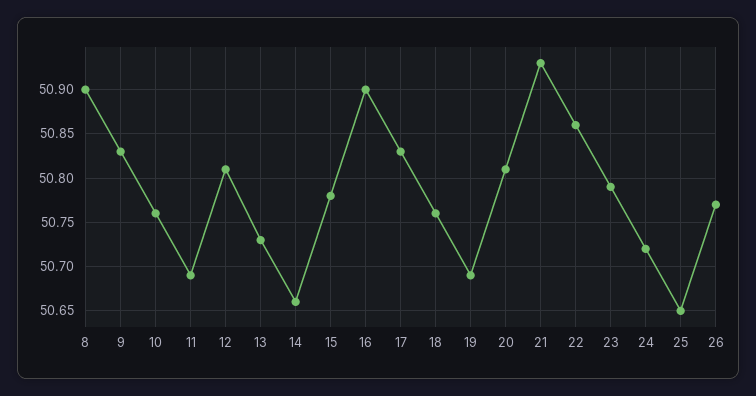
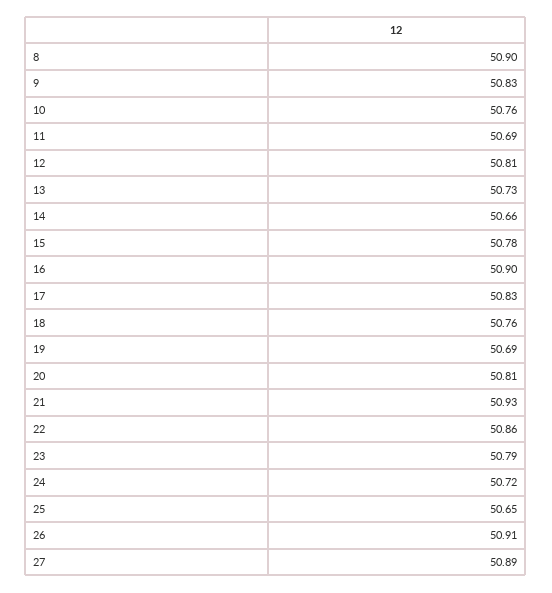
  {
    "8": 50.9,
    "9": 50.83,
    "10": 50.76,
    "11": 50.69,
    "12": 50.81,
    "13": 50.73,
    "14": 50.66,
    "15": 50.78,
    "16": 50.9,
    "17": 50.83,
    "18": 50.76,
    "19": 50.69,
    "20": 50.81,
    "21": 50.93,
    "22": 50.86,
    "23": 50.79,
    "24": 50.72,
    "25": 50.65,
-   "26": 50.77
+   "26": 50.91,
+   "27": 50.89
  }

